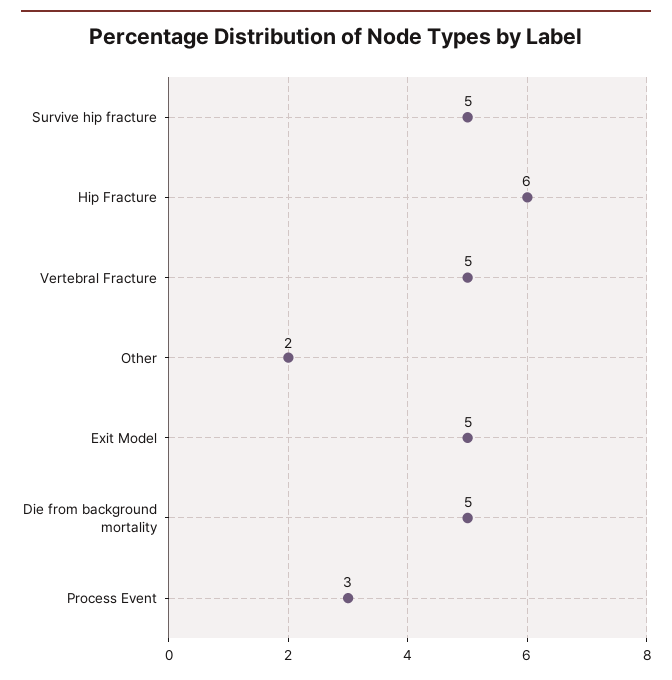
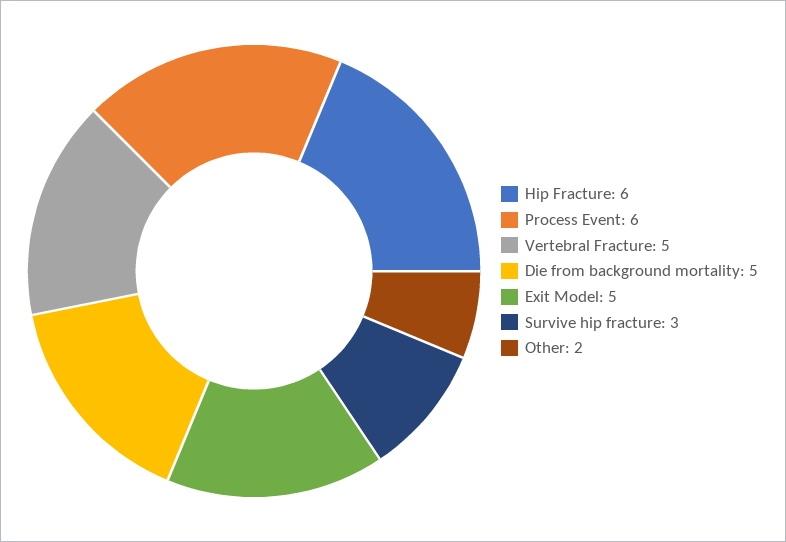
  {
-   "Survive hip fracture": 5,
+   "Survive hip fracture": 3,
    "Hip Fracture": 6,
    "Vertebral Fracture": 5,
    "Other": 2,
    "Exit Model": 5,
    "Die from background mortality": 5,
-   "Process Event": 3
+   "Process Event": 6
  }

